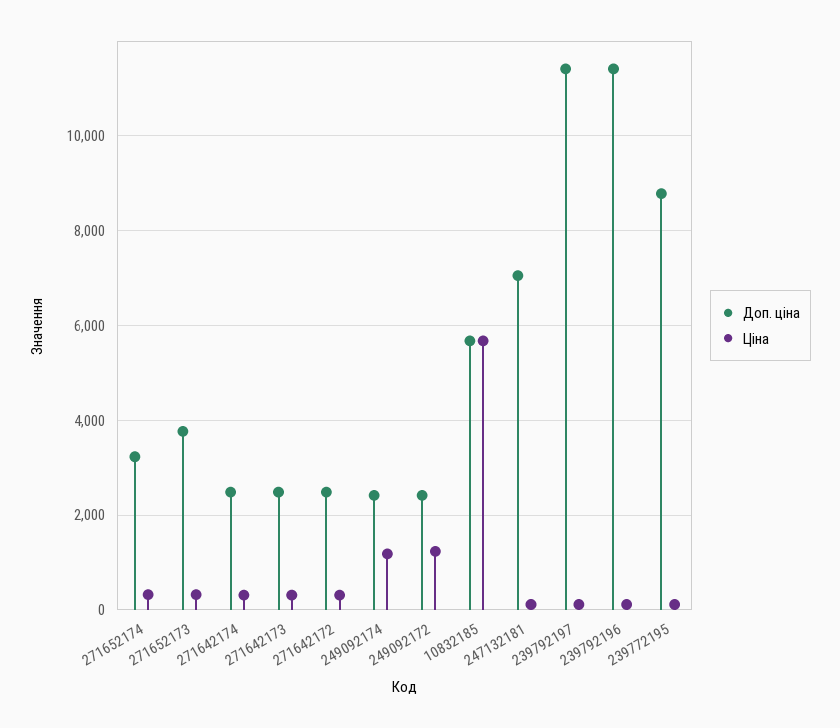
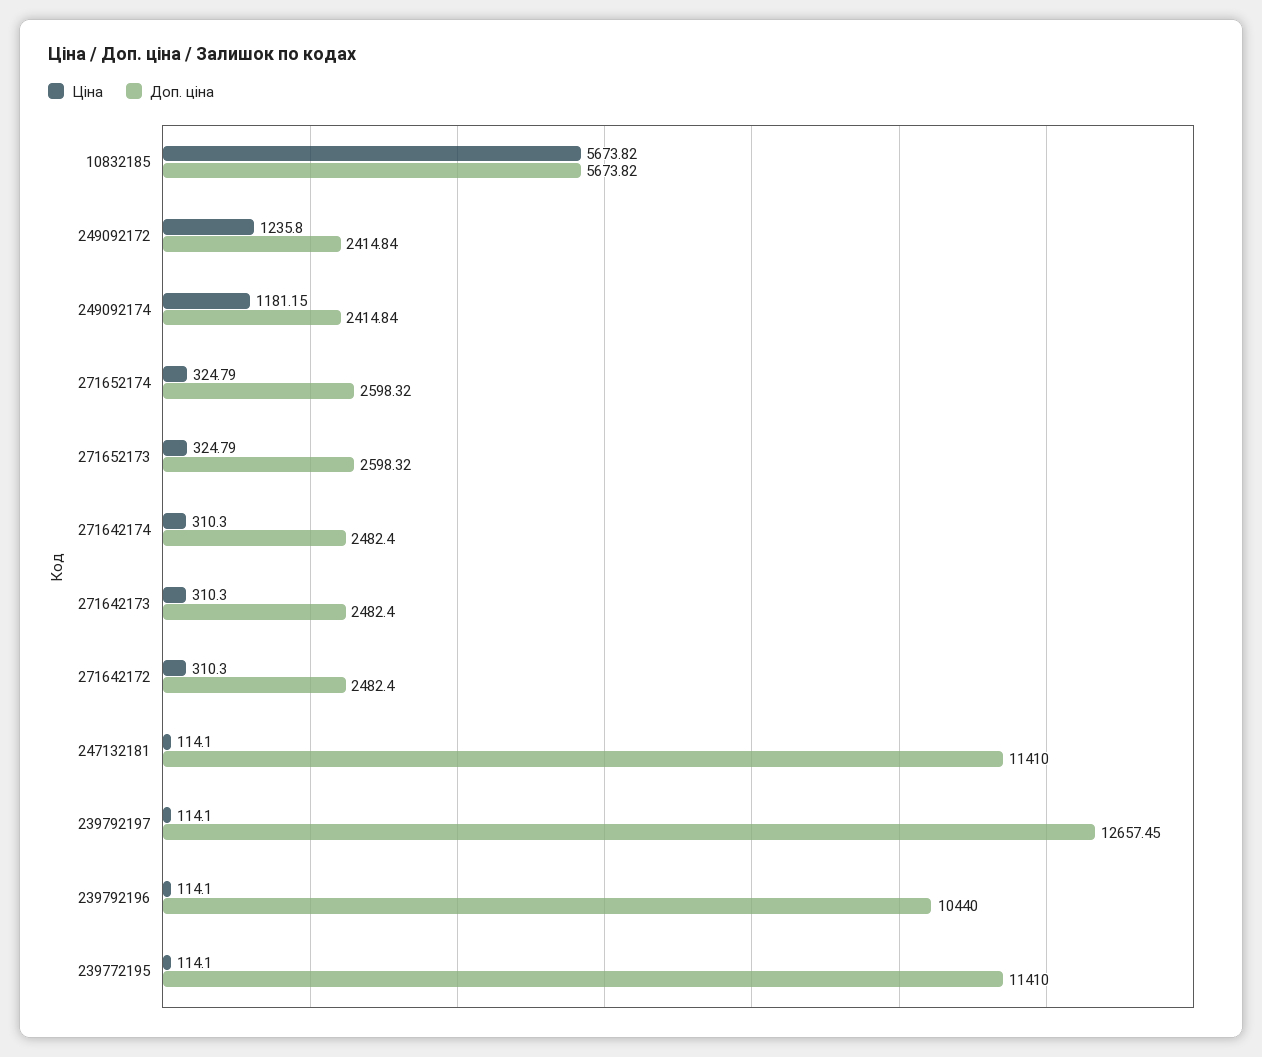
  {
    "Доп. ціна": {
-     "271652174": 3200,
+     "271652174": 2598.32,
-     "271652173": 3800,
+     "271652173": 2598.32,
      "271642174": 2482.4,
      "271642173": 2482.4,
      "271642172": 2482.4,
      "249092174": 2414.84,
      "249092172": 2414.84,
      "10832185": 5673.82,
-     "247132181": 7000,
+     "247132181": 11410,
-     "239792197": 11400,
+     "239792197": 12657.45,
-     "239792196": 11400,
+     "239792196": 10440,
-     "239772195": 8800
+     "239772195": 11410
    },
    "Ціна": {
      "271652174": 324.79,
      "271652173": 324.79,
      "271642174": 310.3,
      "271642173": 310.3,
      "271642172": 310.3,
      "249092174": 1181.15,
      "249092172": 1235.8,
      "10832185": 5673.82,
      "247132181": 114.1,
      "239792197": 114.1,
      "239792196": 114.1,
      "239772195": 114.1
    }
  }

